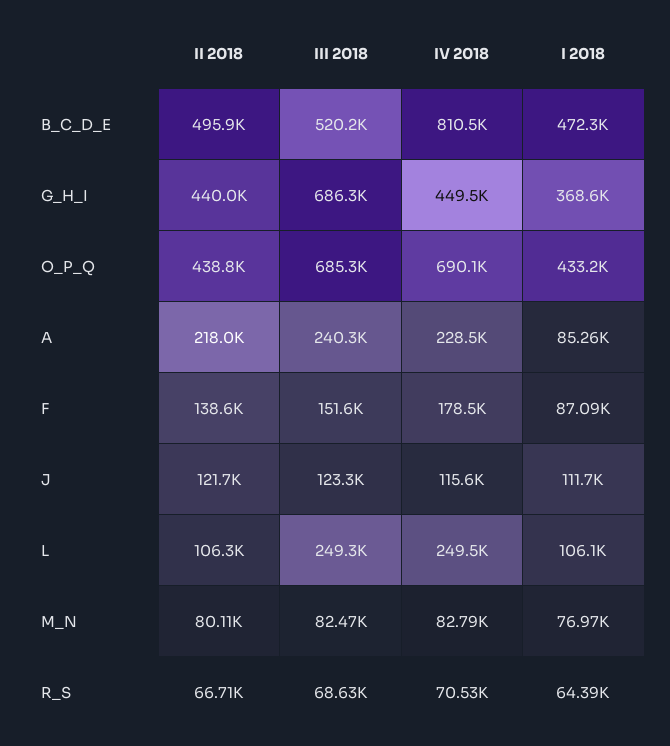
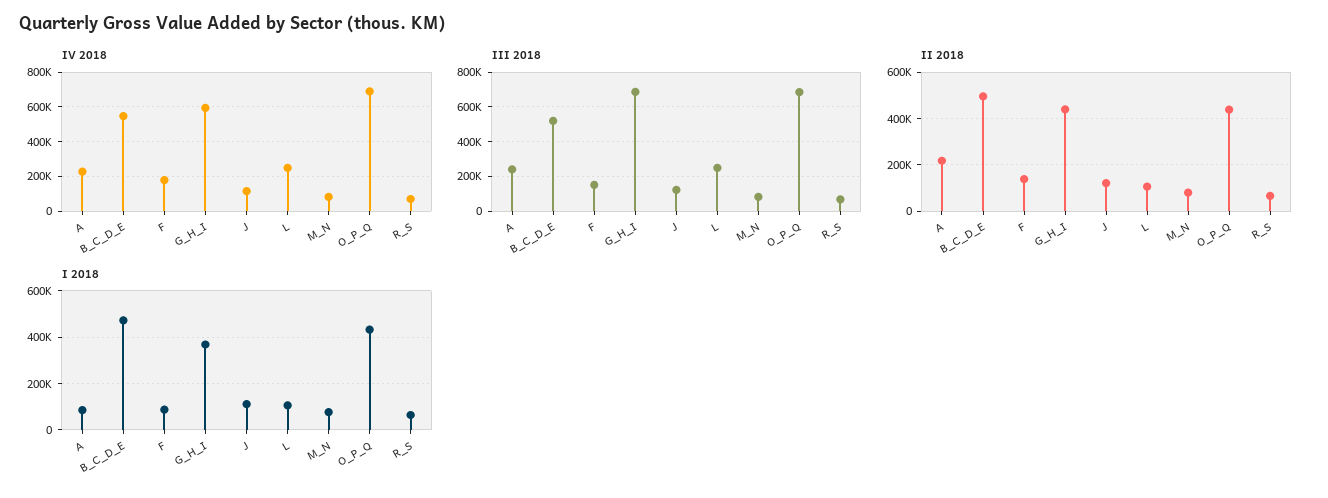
  {
    "II 2018": {
      "B_C_D_E": 495900,
      "G_H_I": 440000,
      "O_P_Q": 438800,
      "A": 218000,
      "F": 138600,
      "J": 121700,
      "L": 106300,
      "M_N": 80110,
      "R_S": 66710
    },
    "III 2018": {
      "B_C_D_E": 520200,
      "G_H_I": 686300,
      "O_P_Q": 685300,
      "A": 240300,
      "F": 151600,
      "J": 123300,
      "L": 249300,
      "M_N": 82470,
      "R_S": 68630
    },
    "IV 2018": {
-     "B_C_D_E": 810500,
+     "B_C_D_E": 550000,
-     "G_H_I": 449500,
+     "G_H_I": 600000,
      "O_P_Q": 690100,
      "A": 228500,
      "F": 178500,
      "J": 115600,
      "L": 249500,
      "M_N": 82790,
      "R_S": 70530
    },
    "I 2018": {
      "B_C_D_E": 472300,
      "G_H_I": 368600,
      "O_P_Q": 433200,
      "A": 85260,
      "F": 87090,
      "J": 111700,
      "L": 106100,
      "M_N": 76970,
      "R_S": 64390
    }
  }

